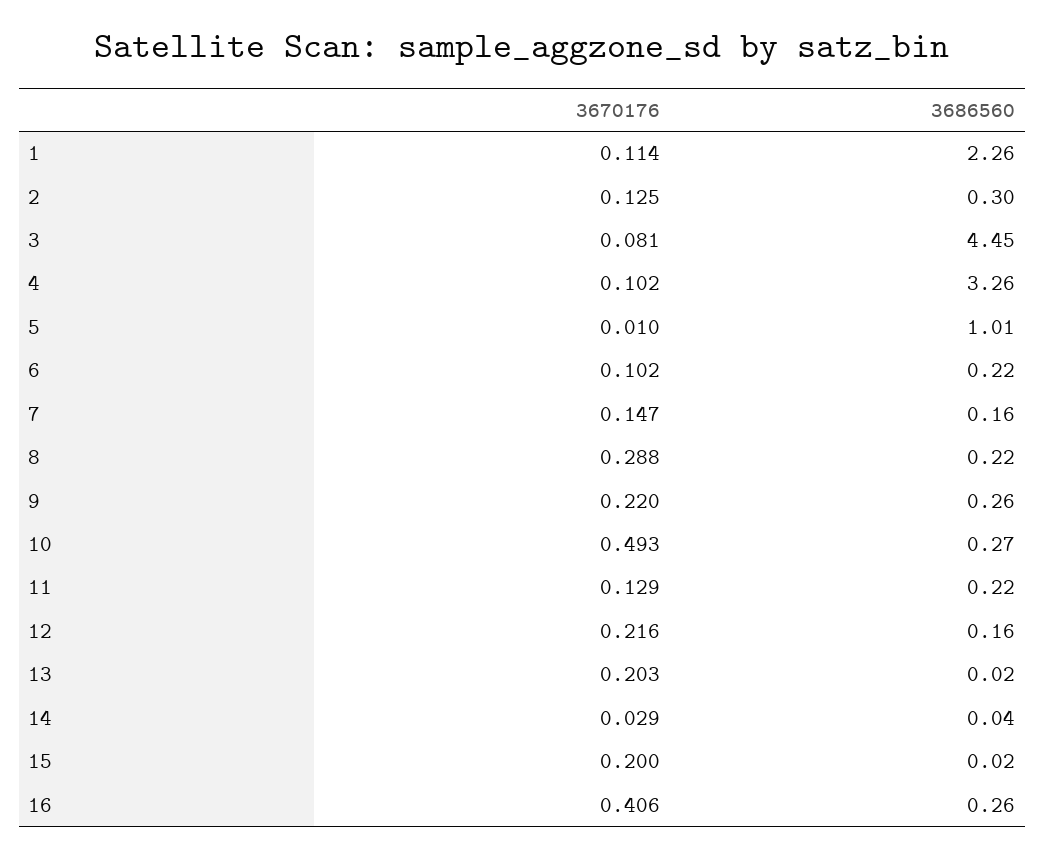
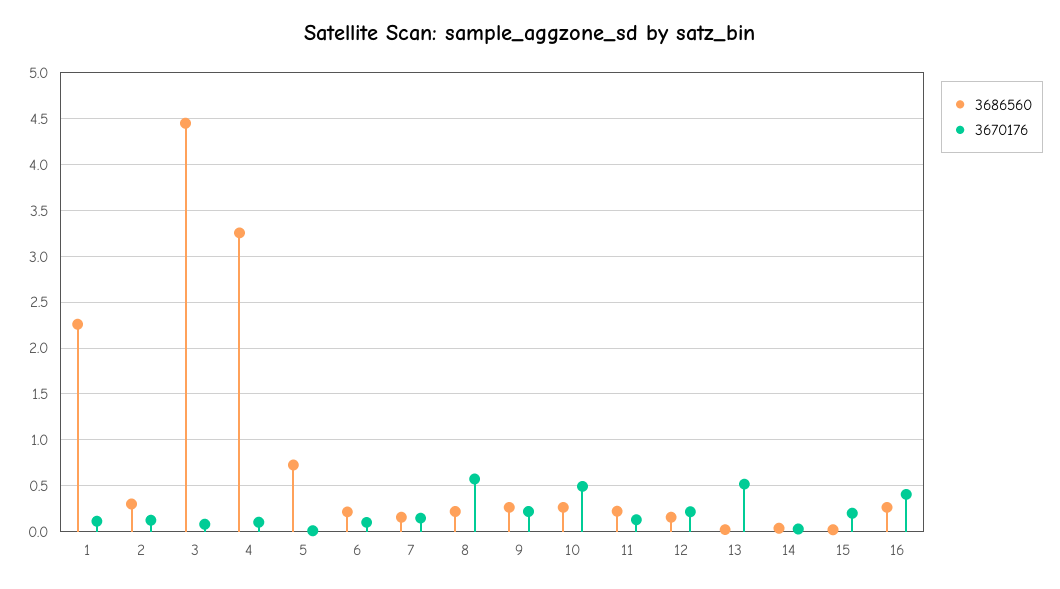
  {
    "3670176": {
      "1": 0.114,
      "2": 0.125,
      "3": 0.081,
      "4": 0.102,
      "5": 0.01,
      "6": 0.102,
      "7": 0.147,
-     "8": 0.288,
+     "8": 0.6,
      "9": 0.22,
      "10": 0.493,
      "11": 0.129,
      "12": 0.216,
-     "13": 0.203,
+     "13": 0.5,
      "14": 0.029,
      "15": 0.2,
      "16": 0.406
    },
    "3686560": {
      "1": 2.26,
      "2": 0.3,
      "3": 4.45,
      "4": 3.26,
-     "5": 1.01,
+     "5": 0.7,
      "6": 0.22,
      "7": 0.16,
      "8": 0.22,
      "9": 0.26,
      "10": 0.27,
      "11": 0.22,
      "12": 0.16,
      "13": 0.02,
      "14": 0.04,
      "15": 0.02,
      "16": 0.26
    }
  }

